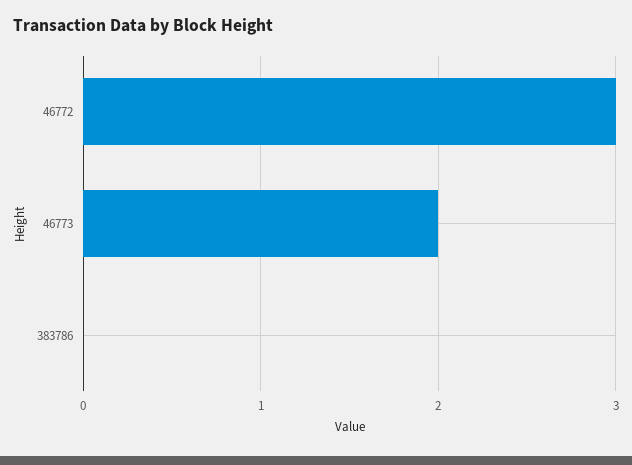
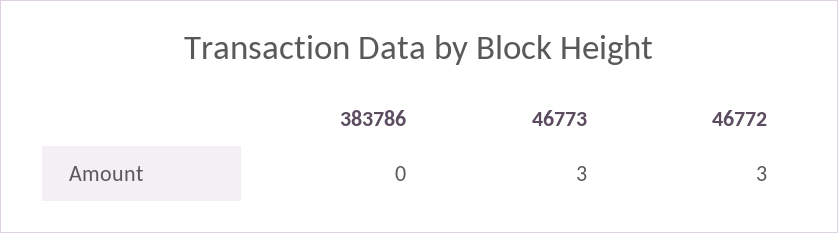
  {
    "46772": 3,
-   "46773": 2,
+   "46773": 3,
    "383786": 0
  }

